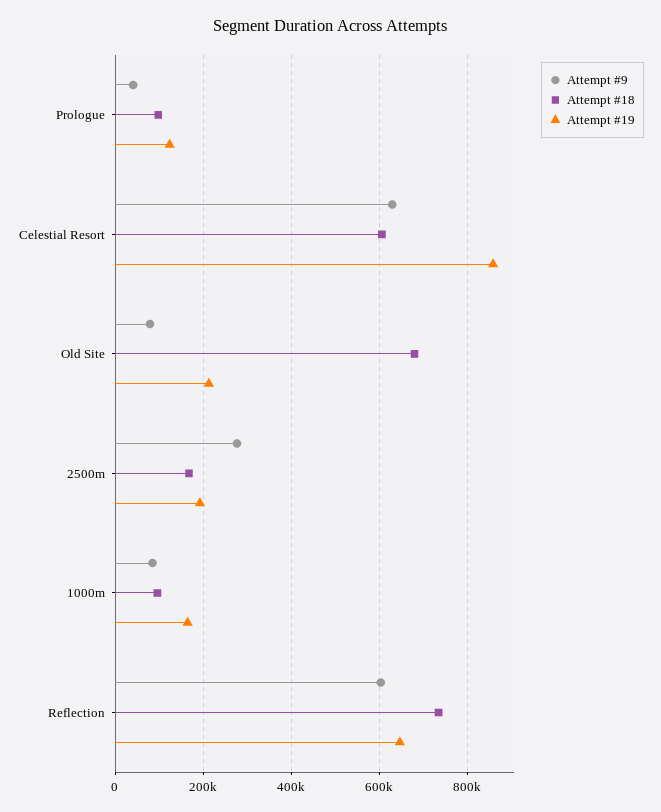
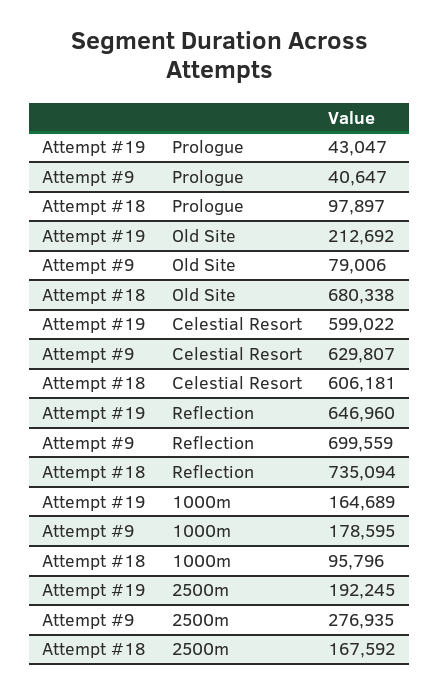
  {
    "Attempt #9": {
      "Prologue": 40647,
      "Celestial Resort": 629807,
      "Old Site": 79006,
      "2500m": 276935,
-     "1000m": 80000,
+     "1000m": 178595,
-     "Reflection": 600000
+     "Reflection": 699559
    },
    "Attempt #18": {
      "Prologue": 97897,
      "Celestial Resort": 606181,
      "Old Site": 680338,
      "2500m": 167592,
      "1000m": 95796,
      "Reflection": 735094
    },
    "Attempt #19": {
-     "Prologue": 120000,
+     "Prologue": 43047,
-     "Celestial Resort": 860000,
+     "Celestial Resort": 599022,
      "Old Site": 212692,
      "2500m": 192245,
      "1000m": 164689,
      "Reflection": 646960
    }
  }

